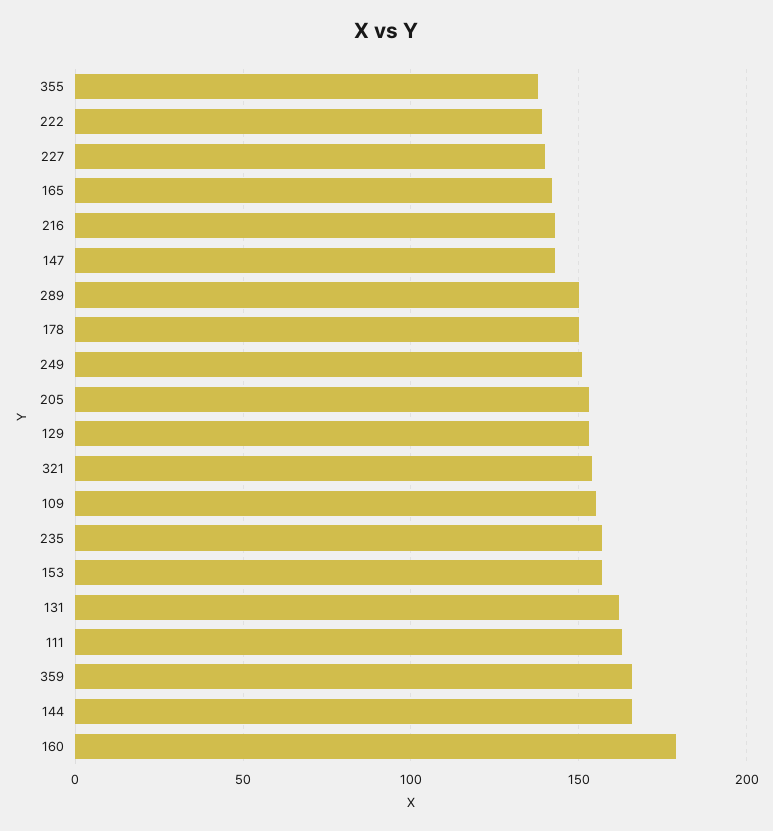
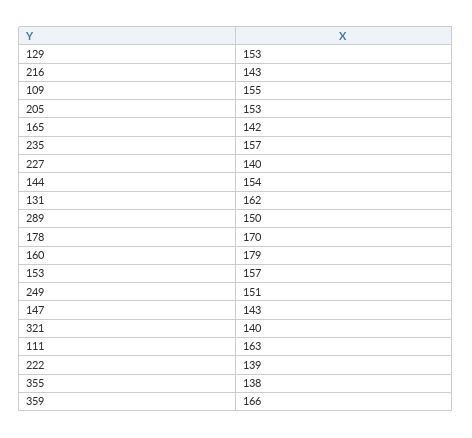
  {
    "355": 138,
    "222": 139,
    "227": 140,
    "165": 142,
    "216": 143,
    "147": 143,
    "289": 150,
-   "178": 150,
+   "178": 170,
    "249": 151,
    "205": 153,
    "129": 153,
-   "321": 155,
+   "321": 140,
    "109": 155,
    "235": 157,
    "153": 157,
    "131": 162,
    "111": 163,
    "359": 166,
-   "144": 165,
+   "144": 154,
    "160": 179
  }

